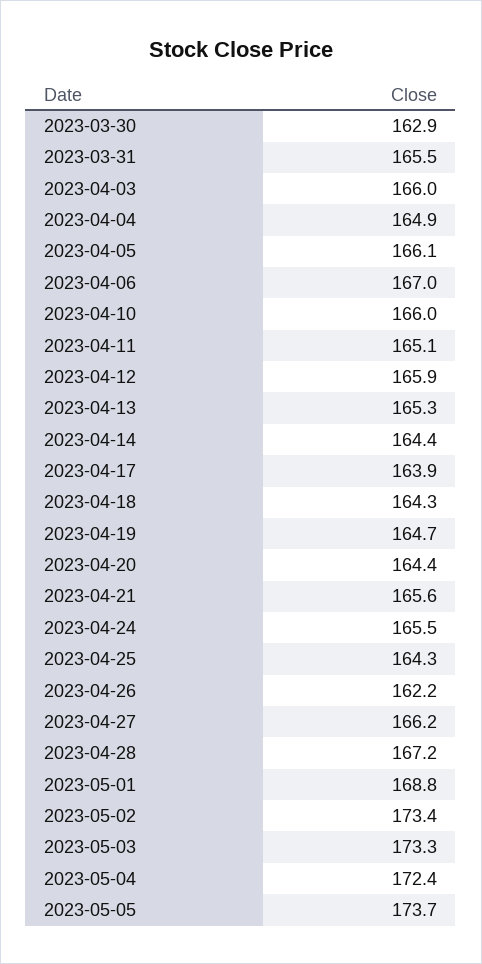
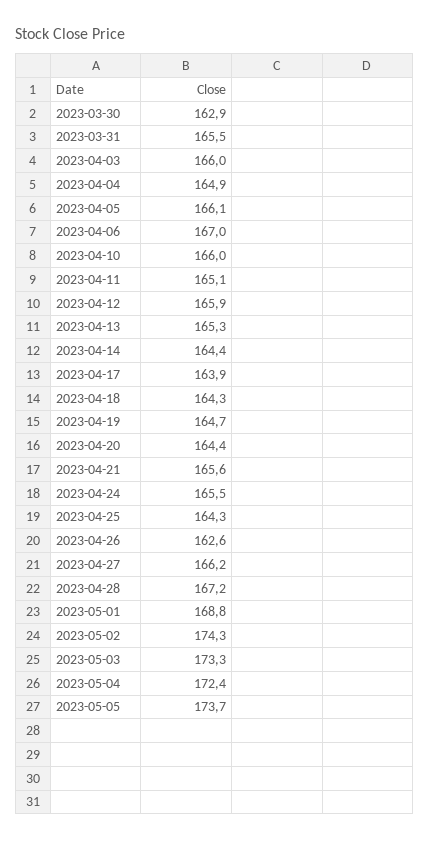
  {
    "2023-03-30": 162.9,
    "2023-03-31": 165.5,
    "2023-04-03": 166,
    "2023-04-04": 164.9,
    "2023-04-05": 166.1,
    "2023-04-06": 167,
    "2023-04-10": 166,
    "2023-04-11": 165.1,
    "2023-04-12": 165.9,
    "2023-04-13": 165.3,
    "2023-04-14": 164.4,
    "2023-04-17": 163.9,
    "2023-04-18": 164.3,
    "2023-04-19": 164.7,
    "2023-04-20": 164.4,
    "2023-04-21": 165.6,
    "2023-04-24": 165.5,
    "2023-04-25": 164.3,
-   "2023-04-26": 162.2,
+   "2023-04-26": 162.6,
    "2023-04-27": 166.2,
    "2023-04-28": 167.2,
    "2023-05-01": 168.8,
-   "2023-05-02": 173.4,
+   "2023-05-02": 174.3,
    "2023-05-03": 173.3,
    "2023-05-04": 172.4,
    "2023-05-05": 173.7
  }

